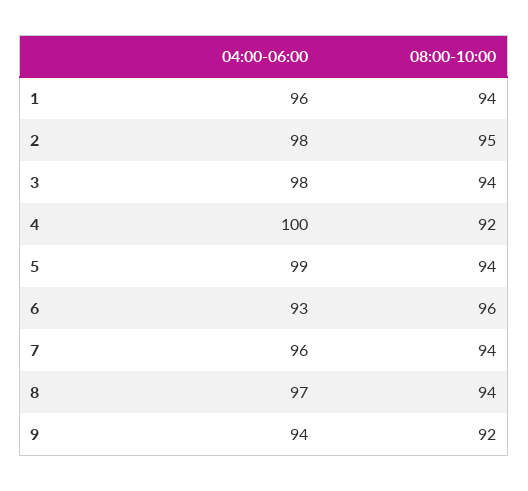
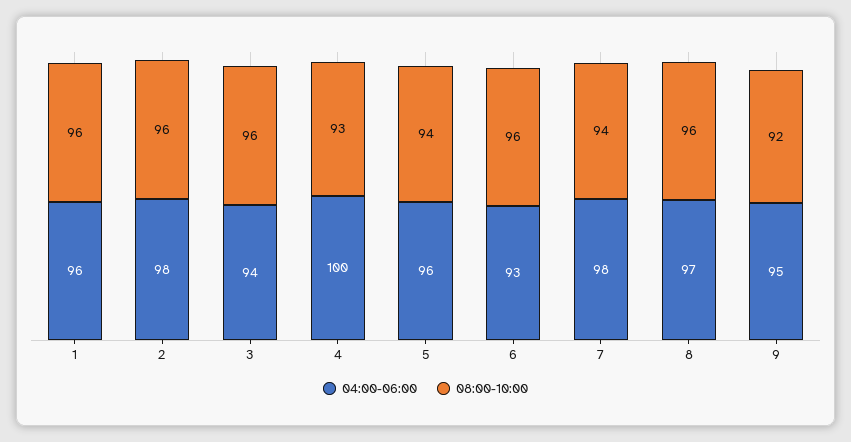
  {
    "04:00-06:00": {
      "1": 96,
      "2": 98,
-     "3": 98,
+     "3": 94,
      "4": 100,
-     "5": 99,
+     "5": 96,
      "6": 93,
-     "7": 96,
+     "7": 98,
      "8": 97,
-     "9": 94
+     "9": 95
    },
    "08:00-10:00": {
-     "1": 94,
+     "1": 96,
-     "2": 95,
+     "2": 96,
-     "3": 94,
+     "3": 96,
-     "4": 92,
+     "4": 93,
      "5": 94,
      "6": 96,
      "7": 94,
-     "8": 94,
+     "8": 96,
      "9": 92
    }
  }

